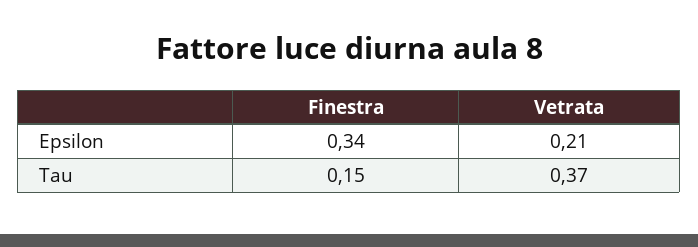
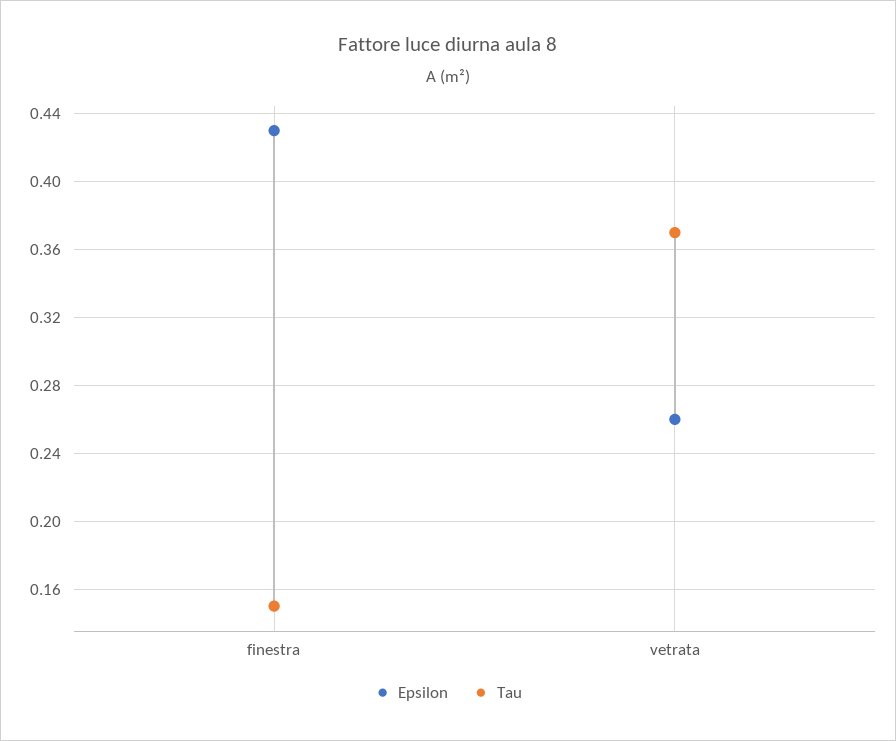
  {
    "Epsilon": {
-     "Finestra": 0.34,
+     "Finestra": 0.43,
-     "Vetrata": 0.21
+     "Vetrata": 0.26
    },
    "Tau": {
      "Finestra": 0.15,
      "Vetrata": 0.37
    }
  }

